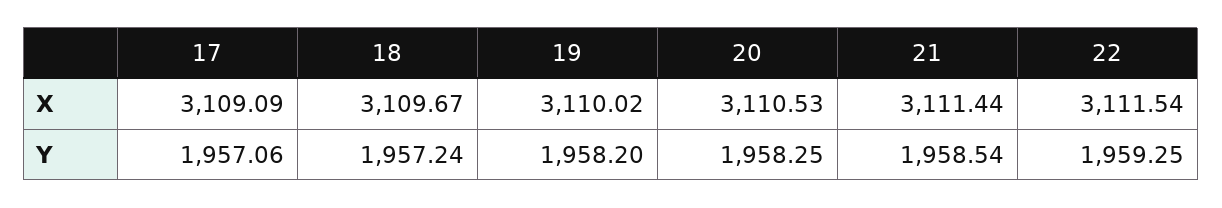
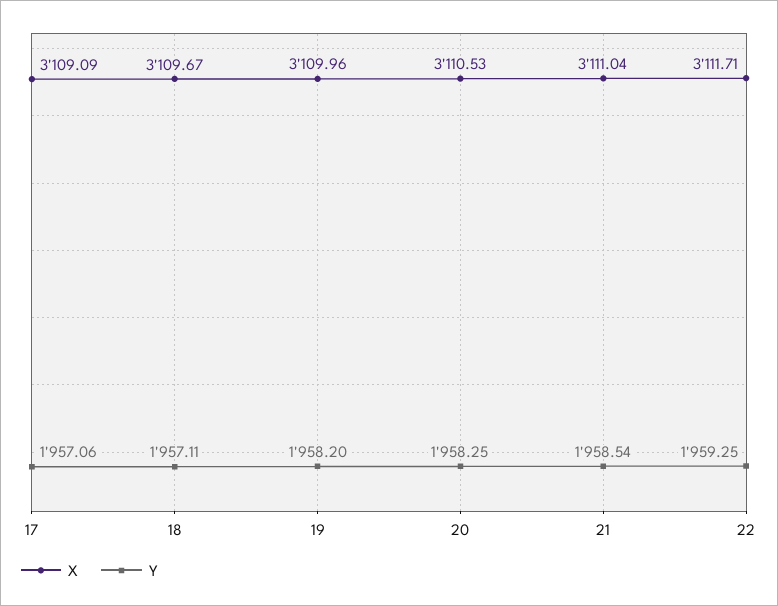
  {
    "X": {
      "17": 3109.09,
      "18": 3109.67,
-     "19": 3110.02,
+     "19": 3109.96,
      "20": 3110.53,
-     "21": 3111.44,
+     "21": 3111.04,
-     "22": 3111.54
+     "22": 3111.71
    },
    "Y": {
      "17": 1957.06,
-     "18": 1957.24,
+     "18": 1957.11,
      "19": 1958.2,
      "20": 1958.25,
      "21": 1958.54,
      "22": 1959.25
    }
  }

